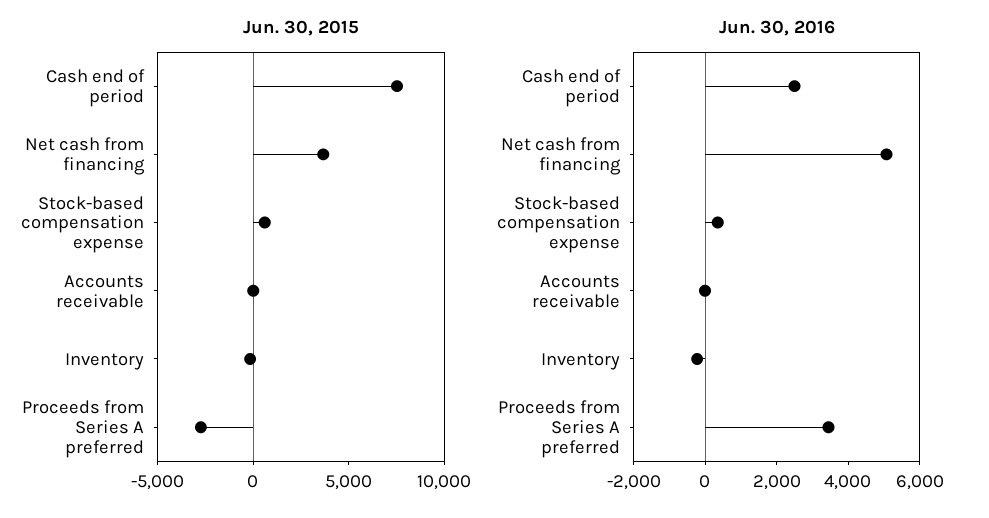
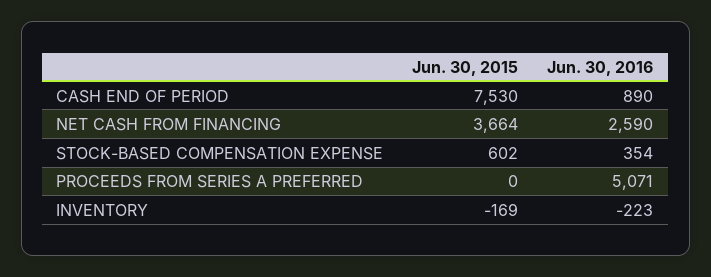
  {
    "Jun. 30, 2015": {
      "Cash end of period": 7530,
      "Net cash from financing": 3664,
      "Stock-based compensation expense": 602,
-     "Accounts receivable": 0,
      "Inventory": -169,
-     "Proceeds from Series A preferred": -3000
+     "Proceeds from Series A preferred": 0
    },
    "Jun. 30, 2016": {
-     "Cash end of period": 2500,
+     "Cash end of period": 890,
-     "Net cash from financing": 5000,
+     "Net cash from financing": 2590,
      "Stock-based compensation expense": 354,
-     "Accounts receivable": 0,
      "Inventory": -223,
-     "Proceeds from Series A preferred": 3500
+     "Proceeds from Series A preferred": 5071
    }
  }

